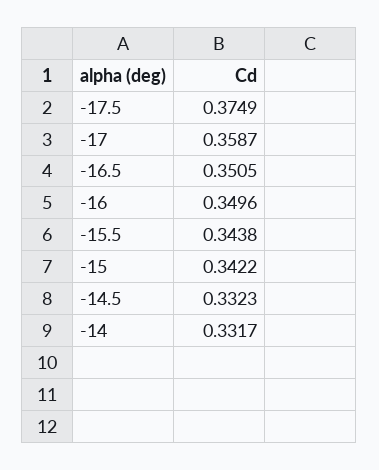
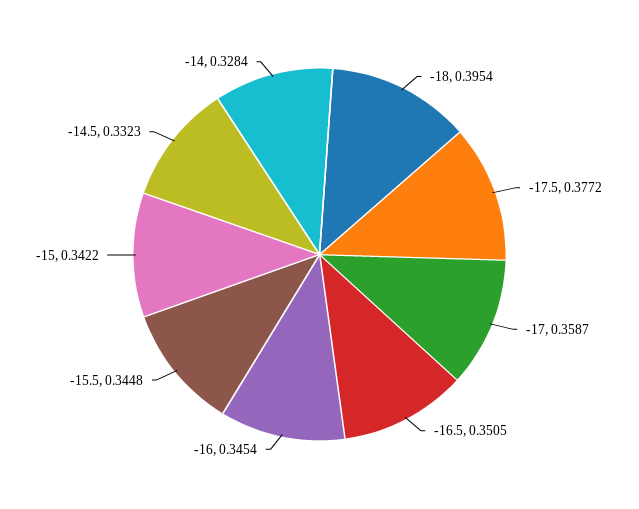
  {
-   "-17.5": 0.3749,
+   "-17.5": 0.3772,
    "-17": 0.3587,
    "-16.5": 0.3505,
-   "-16": 0.3496,
+   "-16": 0.3454,
-   "-15.5": 0.3438,
+   "-15.5": 0.3448,
    "-15": 0.3422,
    "-14.5": 0.3323,
-   "-14": 0.3317
+   "-14": 0.3284,
+   "-18": 0.3954
  }

